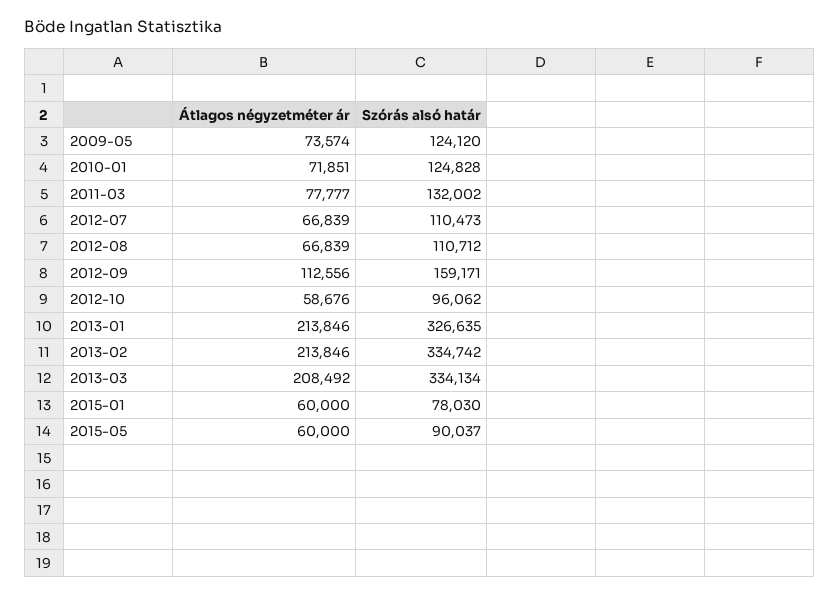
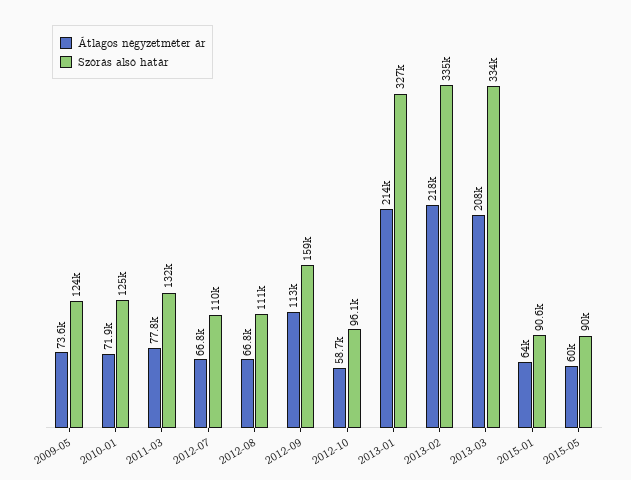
  {
    "Átlagos négyzetméter ár": {
      "2009-05": 73574,
      "2010-01": 71851,
      "2011-03": 77777,
      "2012-07": 66839,
      "2012-08": 66839,
      "2012-09": 112556,
      "2012-10": 58676,
      "2013-01": 213846,
-     "2013-02": 213846,
+     "2013-02": 218000,
      "2013-03": 208492,
-     "2015-01": 60000,
+     "2015-01": 64000,
      "2015-05": 60000
    },
    "Szórás alsó határ": {
      "2009-05": 124120,
      "2010-01": 124828,
      "2011-03": 132002,
      "2012-07": 110473,
      "2012-08": 110712,
      "2012-09": 159171,
      "2012-10": 96062,
      "2013-01": 326635,
      "2013-02": 334742,
      "2013-03": 334134,
-     "2015-01": 78030,
+     "2015-01": 90600,
      "2015-05": 90037
    }
  }

